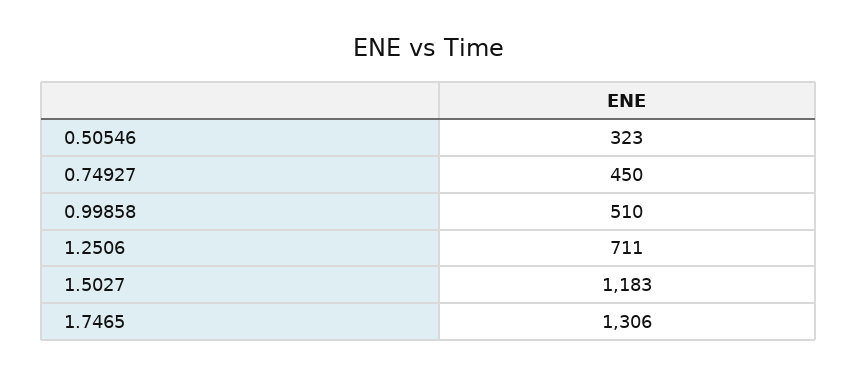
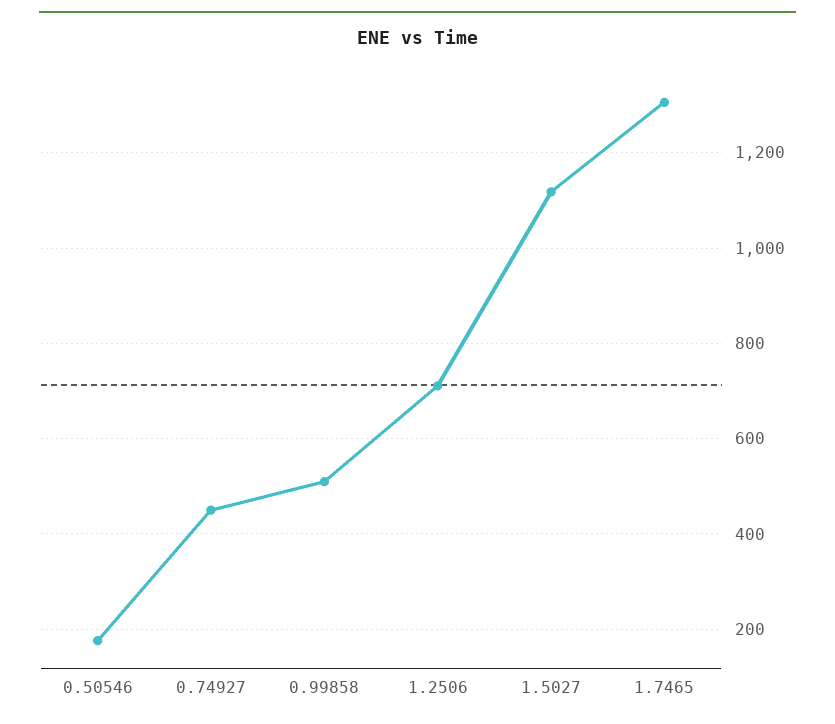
  {
-   "0.50546": 323,
+   "0.50546": 180,
    "0.74927": 450,
    "0.99858": 510,
    "1.2506": 711,
-   "1.5027": 1183,
+   "1.5027": 1120,
    "1.7465": 1306
  }

